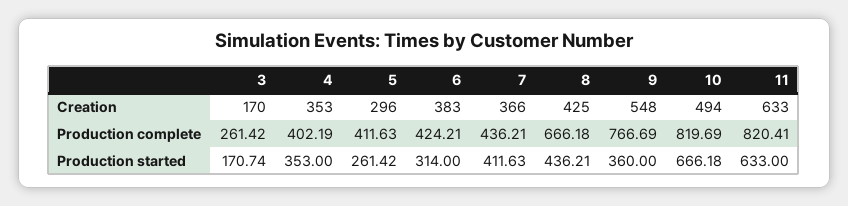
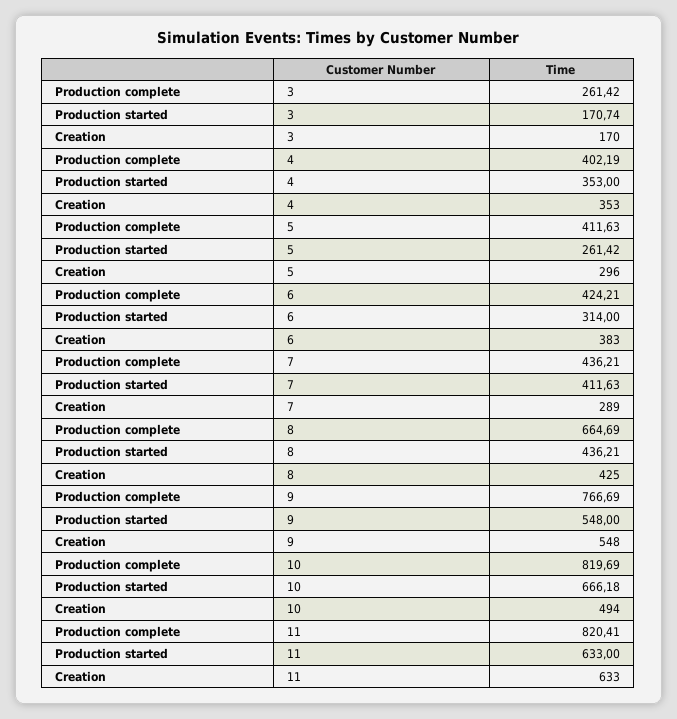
  {
    "3": {
      "Creation": 170,
      "Production complete": 261.42,
      "Production started": 170.74
    },
    "4": {
      "Creation": 353,
      "Production complete": 402.19,
      "Production started": 353
    },
    "5": {
      "Creation": 296,
      "Production complete": 411.63,
      "Production started": 261.42
    },
    "6": {
      "Creation": 383,
      "Production complete": 424.21,
      "Production started": 314
    },
    "7": {
-     "Creation": 366,
+     "Creation": 289,
      "Production complete": 436.21,
      "Production started": 411.63
    },
    "8": {
      "Creation": 425,
-     "Production complete": 666.18,
+     "Production complete": 664.69,
      "Production started": 436.21
    },
    "9": {
      "Creation": 548,
      "Production complete": 766.69,
-     "Production started": 360
+     "Production started": 548
    },
    "10": {
      "Creation": 494,
      "Production complete": 819.69,
      "Production started": 666.18
    },
    "11": {
      "Creation": 633,
      "Production complete": 820.41,
      "Production started": 633
    }
  }

